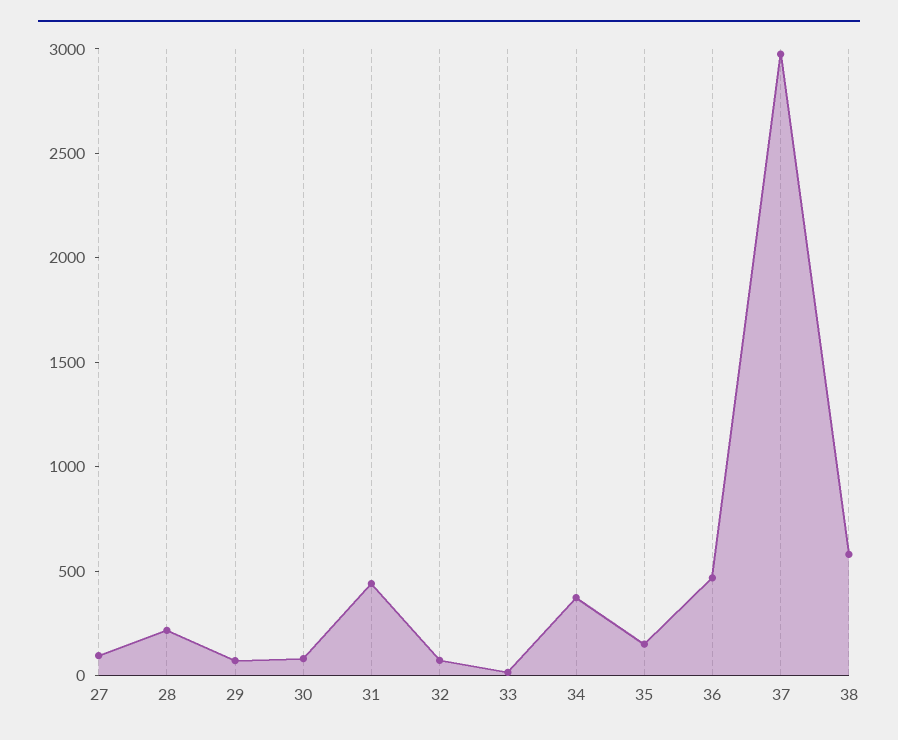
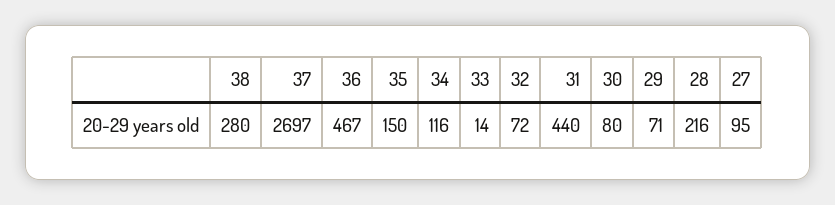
  {
    "27": 95,
    "28": 216,
    "29": 71,
    "30": 80,
    "31": 440,
    "32": 72,
    "33": 14,
-   "34": 400,
+   "34": 116,
    "35": 150,
    "36": 467,
-   "37": 3000,
+   "37": 2697,
-   "38": 600
+   "38": 280
  }

